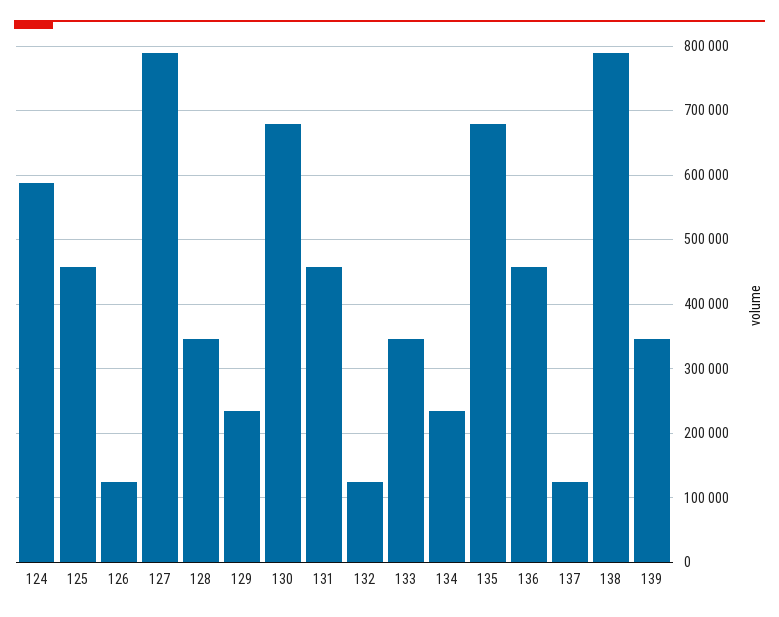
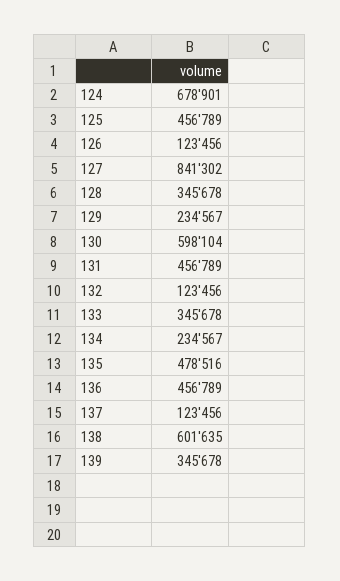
  {
-   "124": 590000,
+   "124": 678901,
    "125": 456789,
    "126": 123456,
-   "127": 790000,
+   "127": 841302,
    "128": 345678,
    "129": 234567,
-   "130": 680000,
+   "130": 598104,
    "131": 456789,
    "132": 123456,
    "133": 345678,
    "134": 234567,
-   "135": 680000,
+   "135": 478516,
    "136": 456789,
    "137": 123456,
-   "138": 790000,
+   "138": 601635,
    "139": 345678
  }

